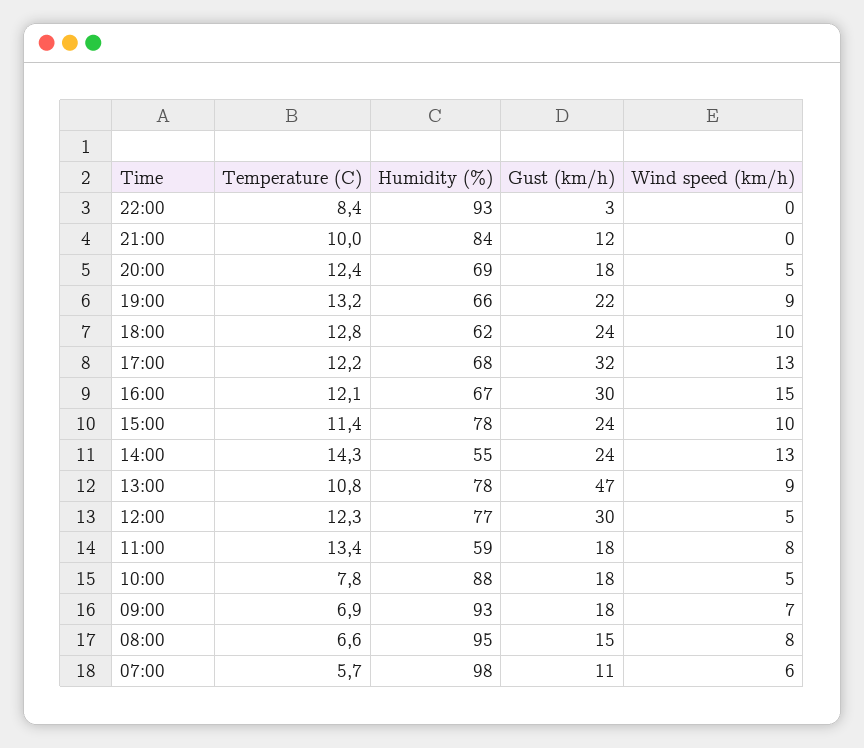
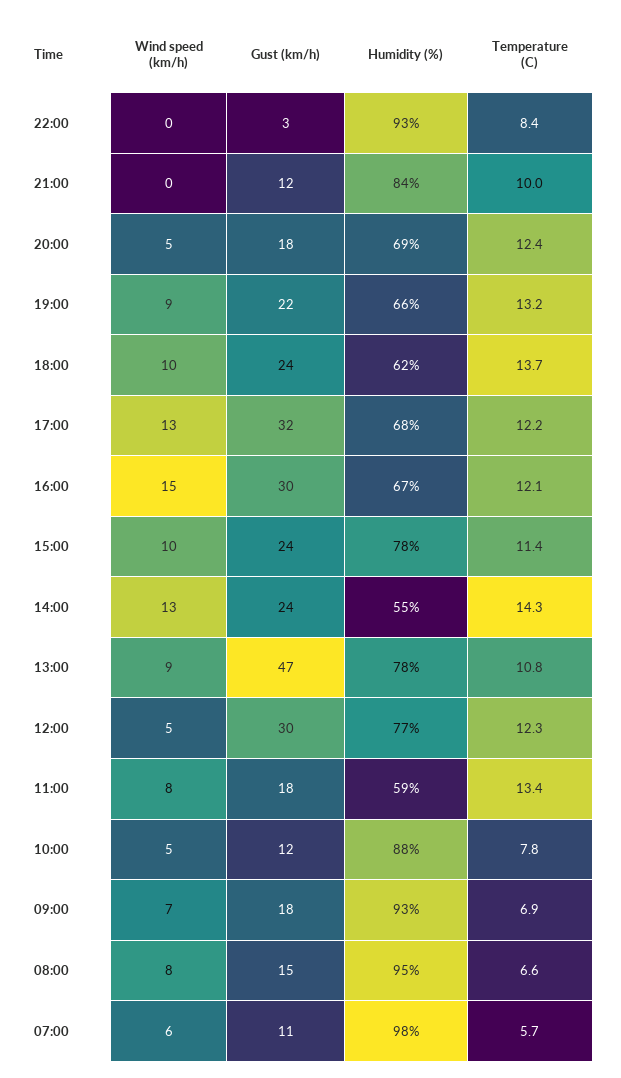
  {
    "Temperature (C)": {
      "22:00": 8.4,
      "21:00": 10,
      "20:00": 12.4,
      "19:00": 13.2,
-     "18:00": 12.8,
+     "18:00": 13.7,
      "17:00": 12.2,
      "16:00": 12.1,
      "15:00": 11.4,
      "14:00": 14.3,
      "13:00": 10.8,
      "12:00": 12.3,
      "11:00": 13.4,
      "10:00": 7.8,
      "09:00": 6.9,
      "08:00": 6.6,
      "07:00": 5.7
    },
    "Humidity (%)": {
      "22:00": 93,
      "21:00": 84,
      "20:00": 69,
      "19:00": 66,
      "18:00": 62,
      "17:00": 68,
      "16:00": 67,
      "15:00": 78,
      "14:00": 55,
      "13:00": 78,
      "12:00": 77,
      "11:00": 59,
      "10:00": 88,
      "09:00": 93,
      "08:00": 95,
      "07:00": 98
    },
    "Gust (km/h)": {
      "22:00": 3,
      "21:00": 12,
      "20:00": 18,
      "19:00": 22,
      "18:00": 24,
      "17:00": 32,
      "16:00": 30,
      "15:00": 24,
      "14:00": 24,
      "13:00": 47,
      "12:00": 30,
      "11:00": 18,
-     "10:00": 18,
+     "10:00": 12,
      "09:00": 18,
      "08:00": 15,
      "07:00": 11
    },
    "Wind speed (km/h)": {
      "22:00": 0,
      "21:00": 0,
      "20:00": 5,
      "19:00": 9,
      "18:00": 10,
      "17:00": 13,
      "16:00": 15,
      "15:00": 10,
      "14:00": 13,
      "13:00": 9,
      "12:00": 5,
      "11:00": 8,
      "10:00": 5,
      "09:00": 7,
      "08:00": 8,
      "07:00": 6
    }
  }

